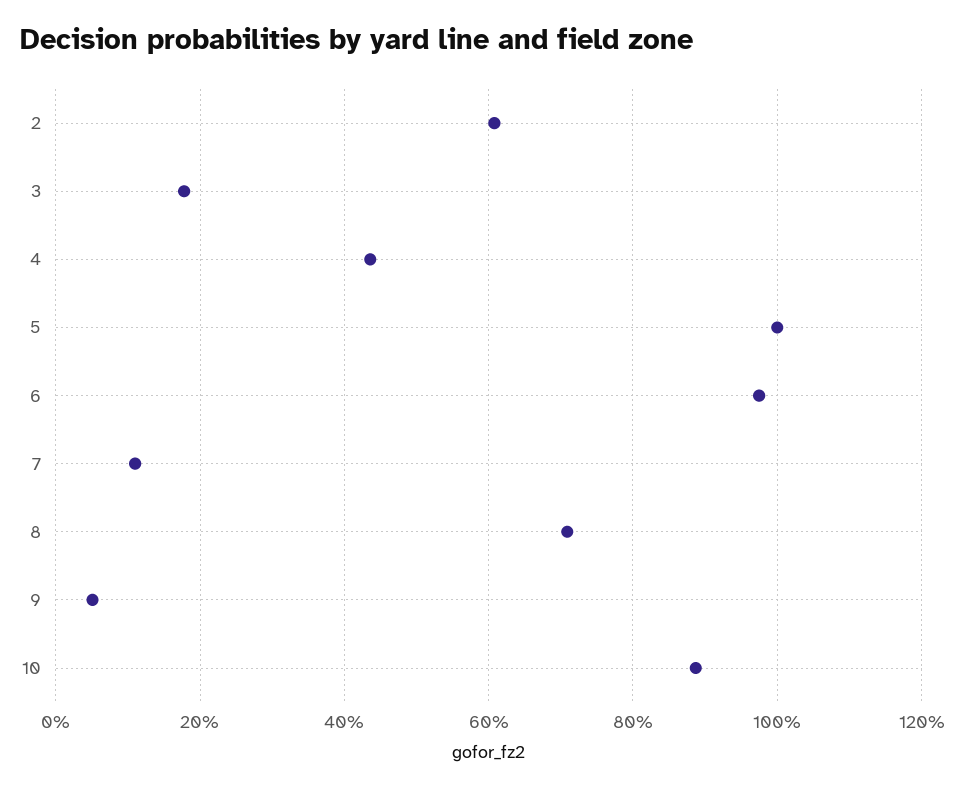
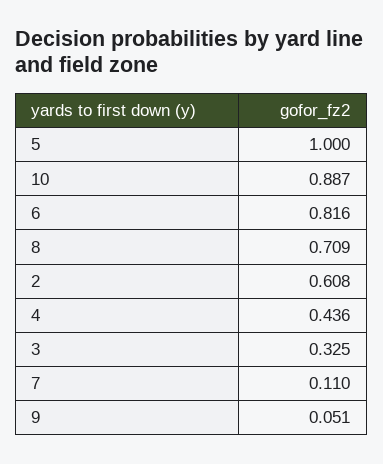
  {
    "2": 0.608,
-   "3": 0.18,
+   "3": 0.325,
    "4": 0.436,
    "5": 1,
-   "6": 0.98,
+   "6": 0.816,
    "7": 0.11,
    "8": 0.709,
    "9": 0.051,
    "10": 0.887
  }

